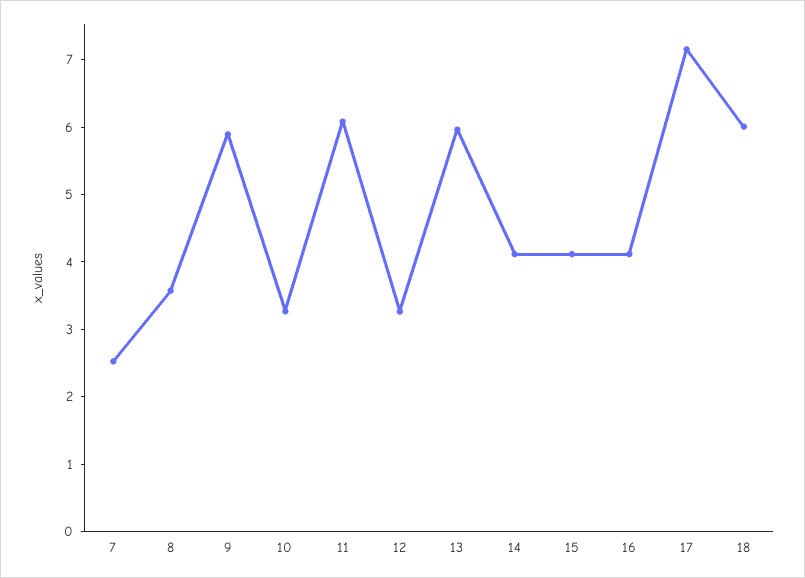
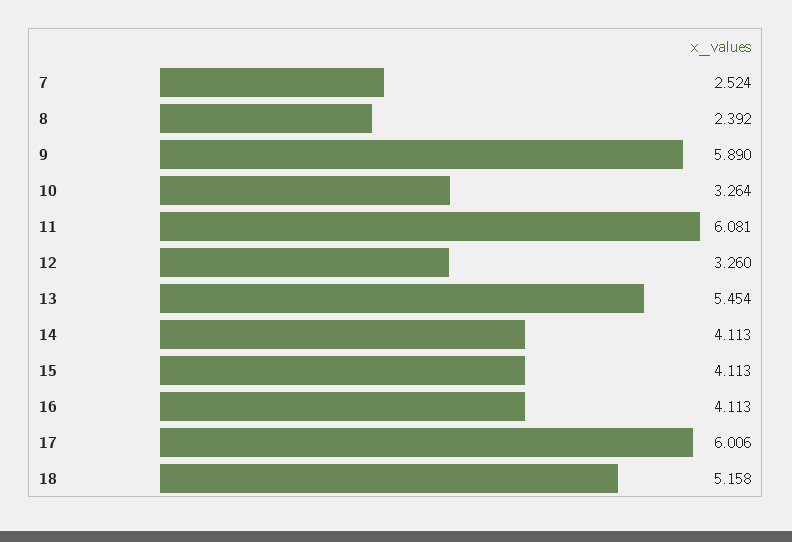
  {
    "7": 2.524,
-   "8": 3.6,
+   "8": 2.392,
    "9": 5.89,
    "10": 3.264,
    "11": 6.081,
    "12": 3.26,
-   "13": 6,
+   "13": 5.454,
    "14": 4.113,
    "15": 4.113,
    "16": 4.113,
-   "17": 7.2,
+   "17": 6.006,
-   "18": 6
+   "18": 5.158
  }

